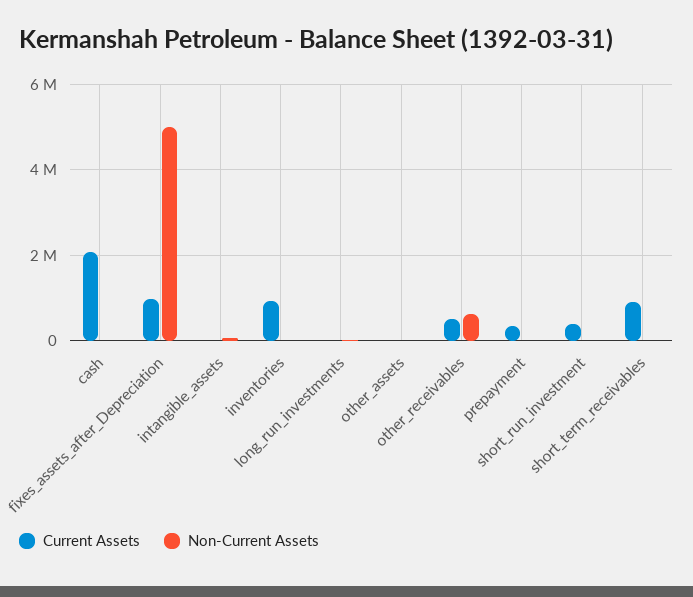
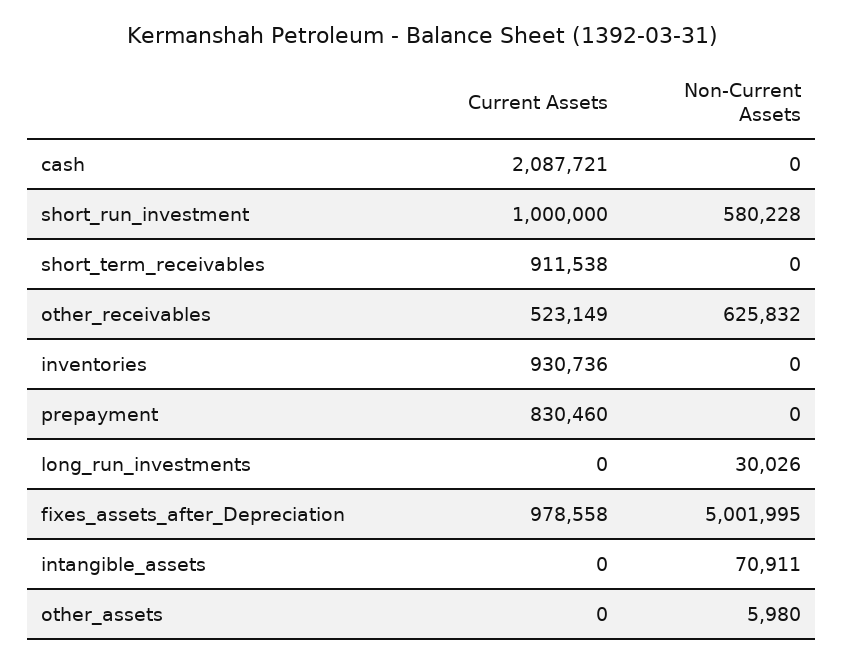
  {
    "Current Assets": {
      "cash": 2087721,
      "fixes_assets_after_Depreciation": 978558,
      "intangible_assets": 0,
      "inventories": 930736,
      "long_run_investments": 0,
      "other_assets": 0,
      "other_receivables": 523149,
-     "prepayment": 400000,
+     "prepayment": 830460,
-     "short_run_investment": 400000,
+     "short_run_investment": 1000000,
      "short_term_receivables": 911538
    },
    "Non-Current Assets": {
      "cash": 0,
      "fixes_assets_after_Depreciation": 5001995,
      "intangible_assets": 70911,
      "inventories": 0,
      "long_run_investments": 30026,
      "other_assets": 5980,
      "other_receivables": 625832,
      "prepayment": 0,
-     "short_run_investment": 0,
+     "short_run_investment": 580228,
      "short_term_receivables": 0
    }
  }

